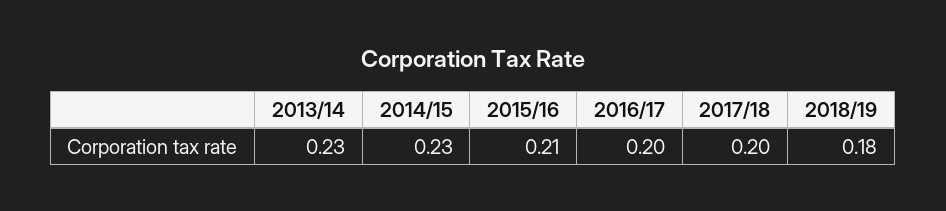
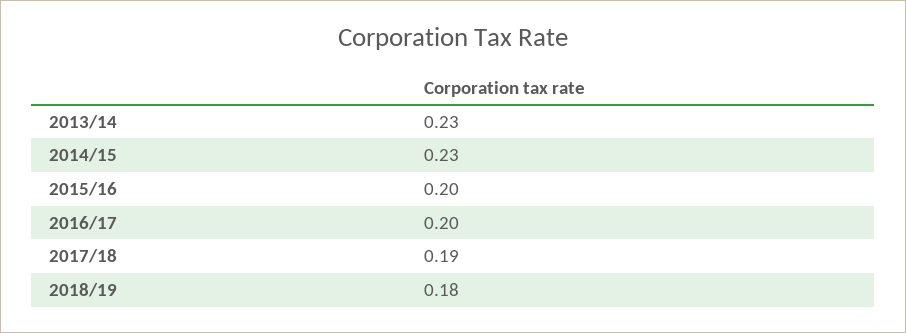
  {
    "2013/14": 0.23,
    "2014/15": 0.23,
-   "2015/16": 0.21,
+   "2015/16": 0.2,
    "2016/17": 0.2,
-   "2017/18": 0.2,
+   "2017/18": 0.19,
    "2018/19": 0.18
  }

